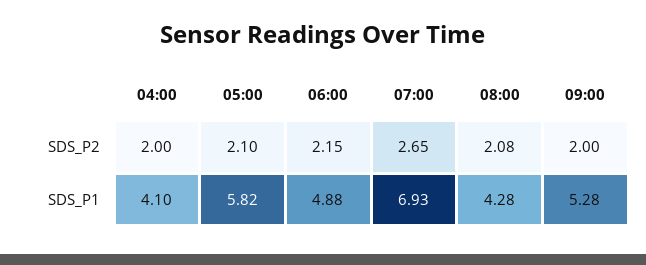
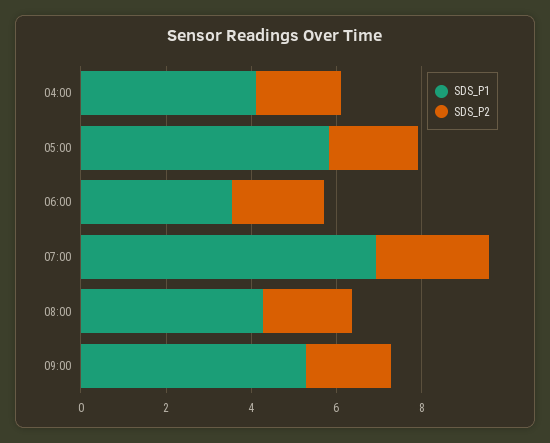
  {
    "SDS_P2": {
      "04:00": 2,
      "05:00": 2.1,
      "06:00": 2.15,
      "07:00": 2.65,
      "08:00": 2.08,
      "09:00": 2
    },
    "SDS_P1": {
      "04:00": 4.1,
      "05:00": 5.82,
-     "06:00": 4.88,
+     "06:00": 3.5,
      "07:00": 6.93,
      "08:00": 4.28,
      "09:00": 5.28
    }
  }

